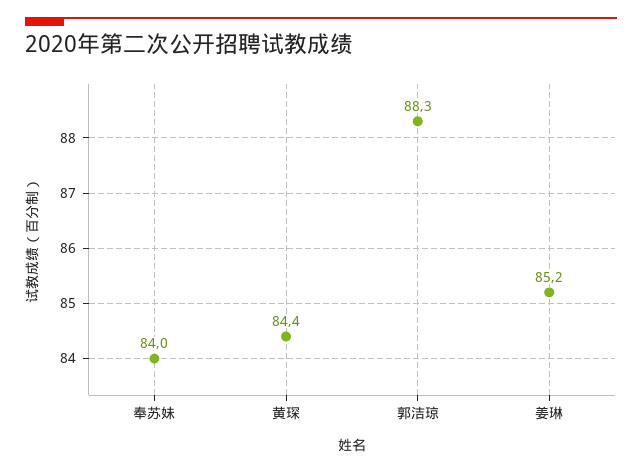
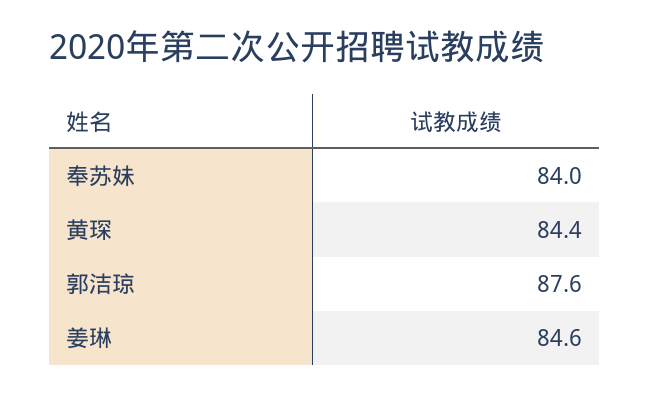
  {
    "奉苏妹": 84,
    "黄琛": 84.4,
-   "郭洁琼": 88.3,
+   "郭洁琼": 87.6,
-   "姜琳": 85.2
+   "姜琳": 84.6
  }

